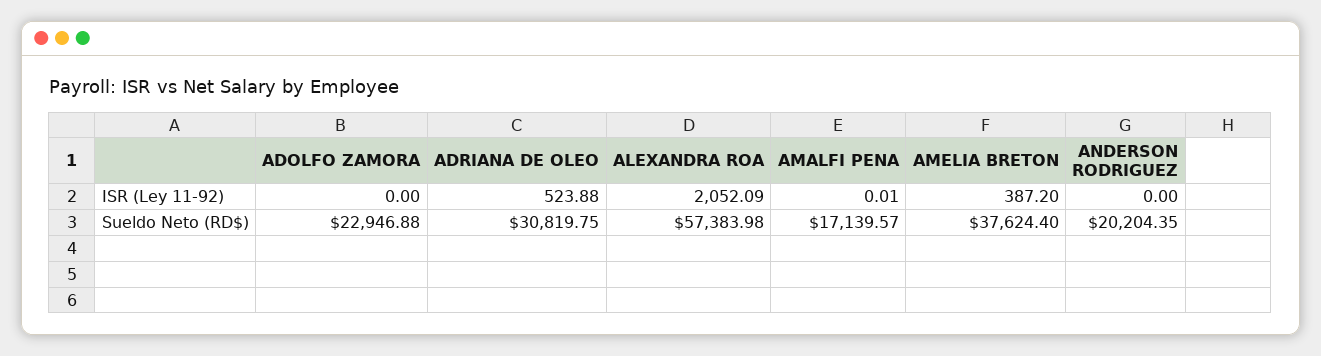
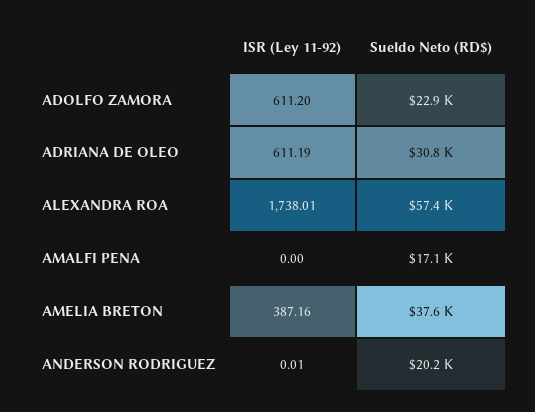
  {
    "ADOLFO ZAMORA": {
-     "ISR (Ley 11-92)": 0,
+     "ISR (Ley 11-92)": 611.2,
      "Sueldo Neto (RD$)": 22946.88
    },
    "ADRIANA DE OLEO": {
-     "ISR (Ley 11-92)": 523.88,
+     "ISR (Ley 11-92)": 611.19,
      "Sueldo Neto (RD$)": 30819.75
    },
    "ALEXANDRA ROA": {
-     "ISR (Ley 11-92)": 2052.09,
+     "ISR (Ley 11-92)": 1738.01,
      "Sueldo Neto (RD$)": 57383.98
    },
    "AMALFI PENA": {
-     "ISR (Ley 11-92)": 0.01,
+     "ISR (Ley 11-92)": 0,
      "Sueldo Neto (RD$)": 17139.57
    },
    "AMELIA BRETON": {
-     "ISR (Ley 11-92)": 387.2,
+     "ISR (Ley 11-92)": 387.16,
      "Sueldo Neto (RD$)": 37624.4
    },
    "ANDERSON RODRIGUEZ": {
-     "ISR (Ley 11-92)": 0,
+     "ISR (Ley 11-92)": 0.01,
      "Sueldo Neto (RD$)": 20204.35
    }
  }

